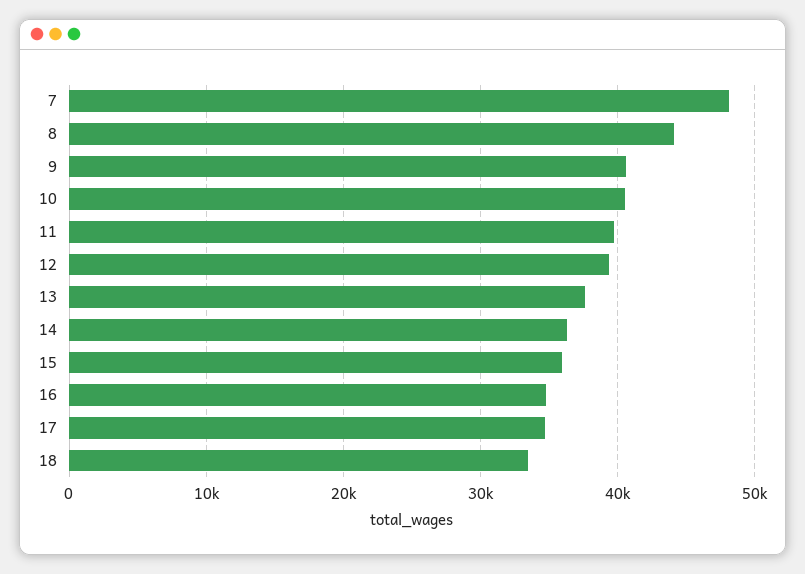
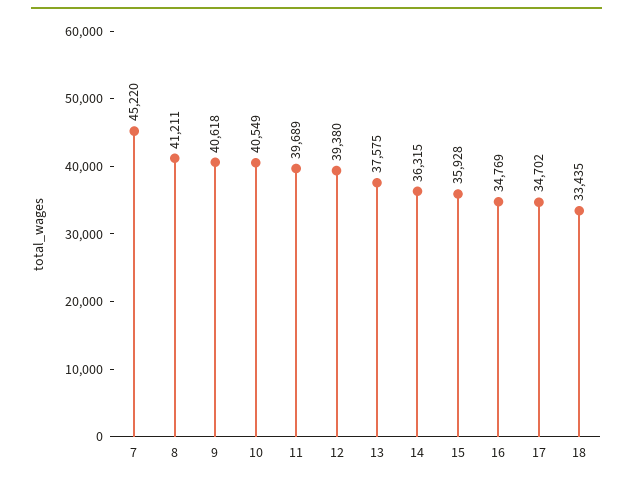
  {
-   "7": 48000,
+   "7": 45220,
-   "8": 44000,
+   "8": 41211,
    "9": 40618,
    "10": 40549,
    "11": 39689,
    "12": 39380,
    "13": 37575,
    "14": 36315,
    "15": 35928,
    "16": 34769,
    "17": 34702,
    "18": 33435
  }

